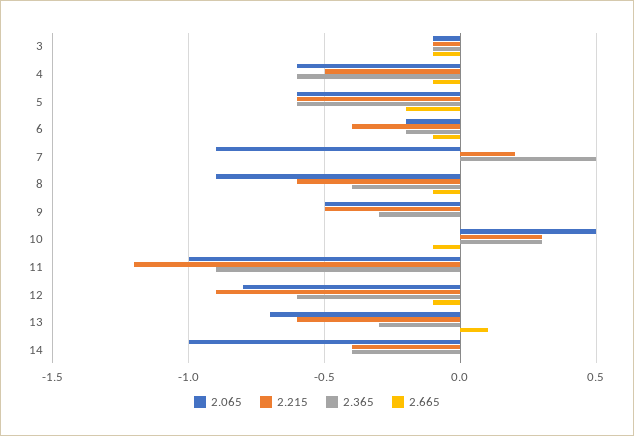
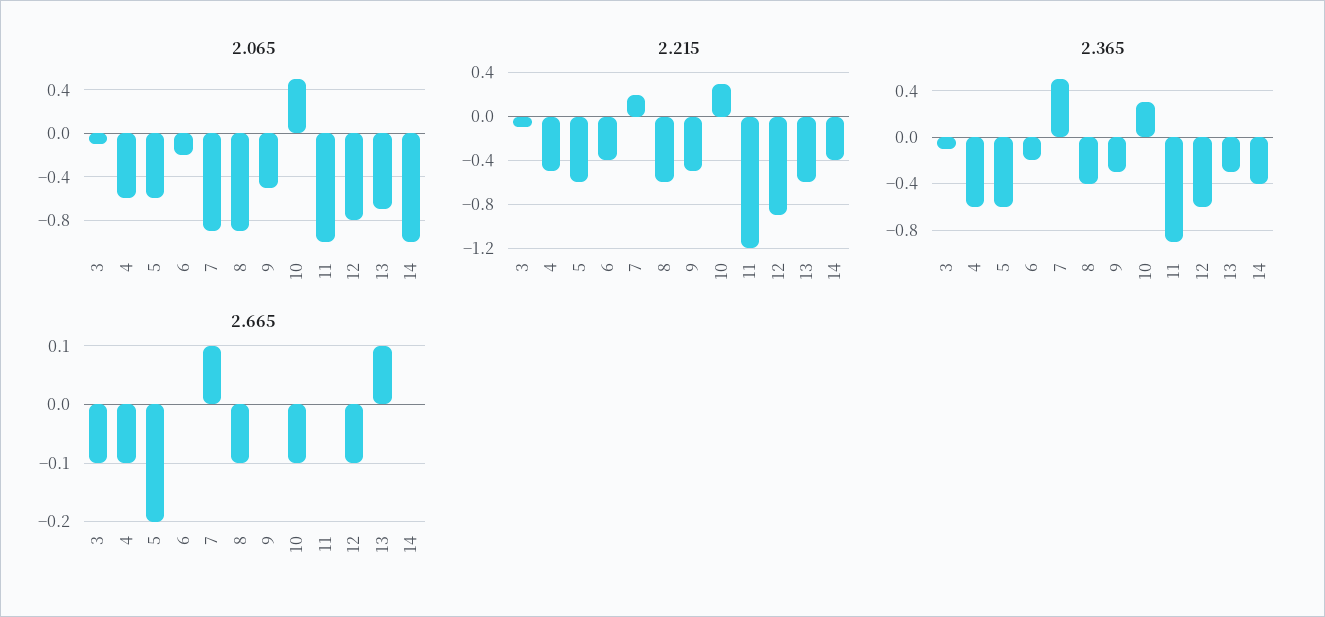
  {
    "2.065": {
      "3": -0.1,
      "4": -0.6,
      "5": -0.6,
      "6": -0.2,
      "7": -0.9,
      "8": -0.9,
      "9": -0.5,
      "10": 0.5,
      "11": -1,
      "12": -0.8,
      "13": -0.7,
      "14": -1
    },
    "2.215": {
      "3": -0.1,
      "4": -0.5,
      "5": -0.6,
      "6": -0.4,
      "7": 0.2,
      "8": -0.6,
      "9": -0.5,
      "10": 0.3,
      "11": -1.2,
      "12": -0.9,
      "13": -0.6,
      "14": -0.4
    },
    "2.365": {
      "3": -0.1,
      "4": -0.6,
      "5": -0.6,
      "6": -0.2,
      "7": 0.5,
      "8": -0.4,
      "9": -0.3,
      "10": 0.3,
      "11": -0.9,
      "12": -0.6,
      "13": -0.3,
      "14": -0.4
    },
    "2.665": {
      "3": -0.1,
      "4": -0.1,
      "5": -0.2,
-     "6": -0.1,
+     "6": 0,
-     "7": 0,
+     "7": 0.1,
      "8": -0.1,
      "9": 0,
      "10": -0.1,
      "11": 0,
      "12": -0.1,
      "13": 0.1,
      "14": 0
    }
  }

